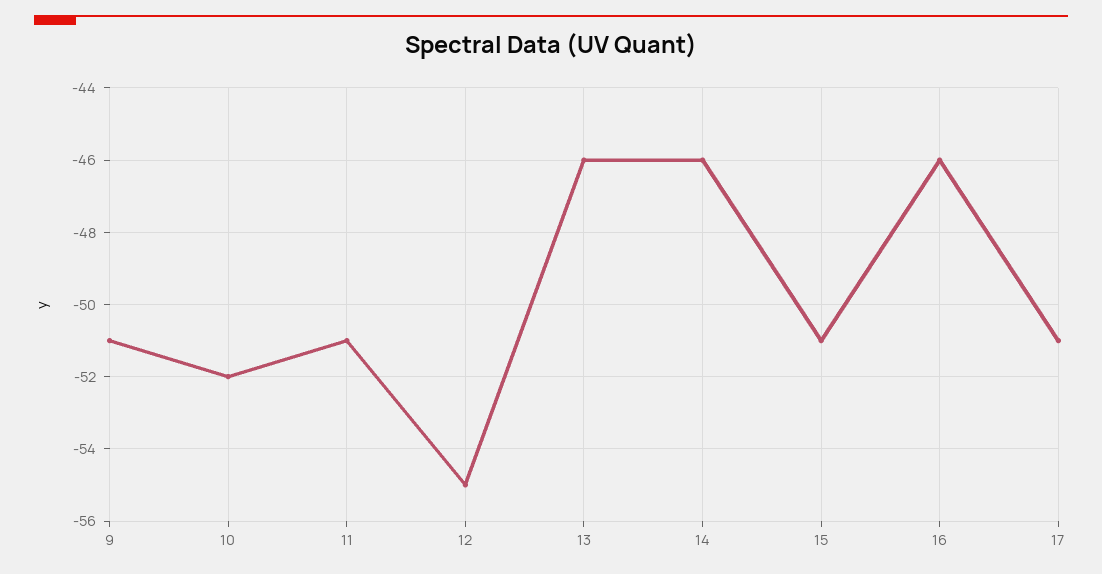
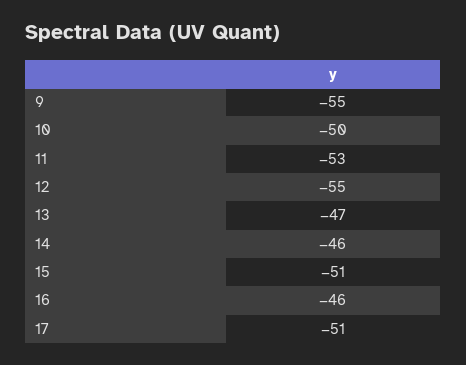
  {
-   "9": -51,
+   "9": -55,
-   "10": -52,
+   "10": -50,
-   "11": -51,
+   "11": -53,
    "12": -55,
-   "13": -46,
+   "13": -47,
    "14": -46,
    "15": -51,
    "16": -46,
    "17": -51
  }

